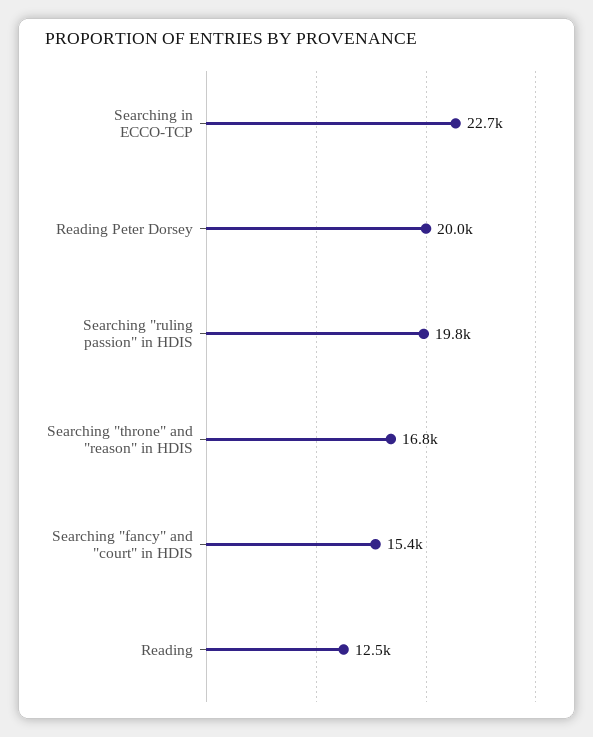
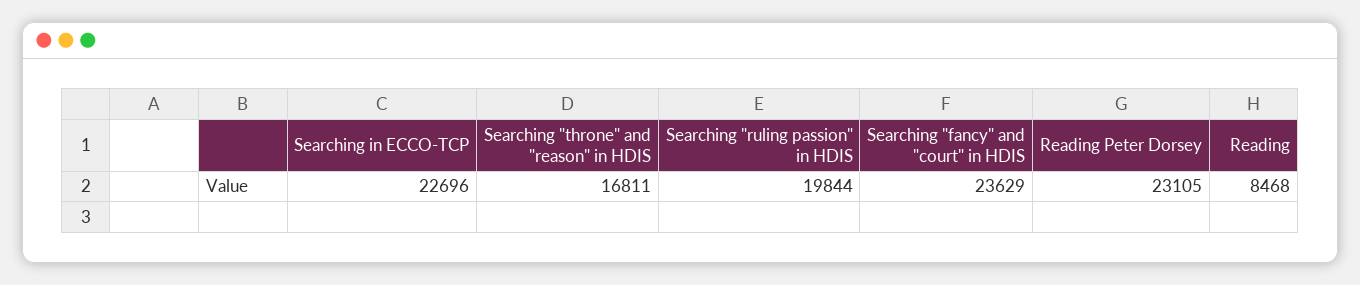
  {
    "Searching in ECCO-TCP": 22696,
-   "Reading Peter Dorsey": 20000,
+   "Reading Peter Dorsey": 23105,
    "Searching \"ruling passion\" in HDIS": 19844,
    "Searching \"throne\" and \"reason\" in HDIS": 16811,
-   "Searching \"fancy\" and \"court\" in HDIS": 15400,
+   "Searching \"fancy\" and \"court\" in HDIS": 23629,
-   "Reading": 12500
+   "Reading": 8468
  }

